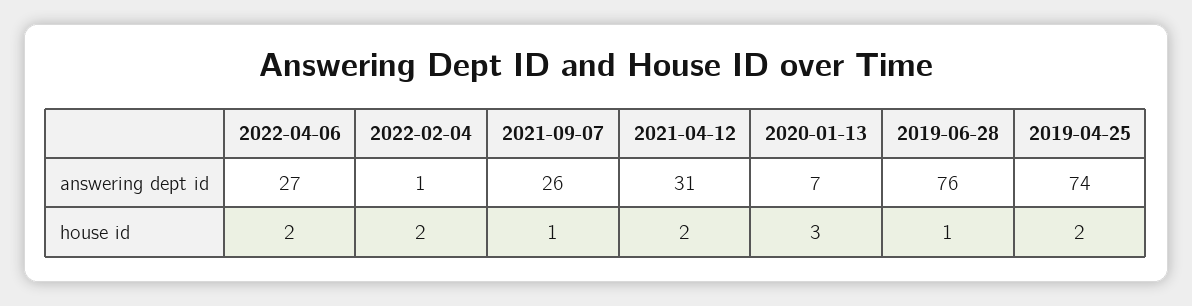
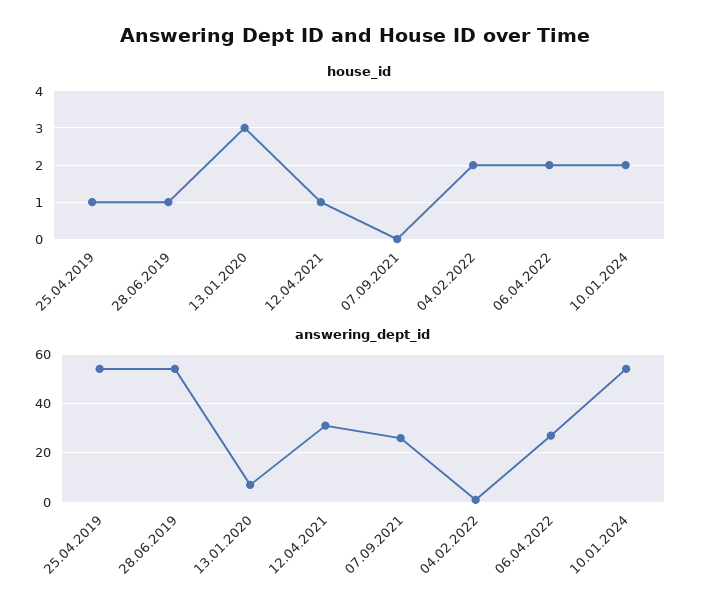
  {
    "answering dept id": {
      "2022-04-06": 27,
      "2022-02-04": 1,
      "2021-09-07": 26,
      "2021-04-12": 31,
      "2020-01-13": 7,
-     "2019-06-28": 76,
+     "2019-06-28": 55,
-     "2019-04-25": 74
+     "2019-04-25": 55,
+     "10.01.2024": 55
    },
    "house id": {
      "2022-04-06": 2,
      "2022-02-04": 2,
-     "2021-09-07": 1,
+     "2021-09-07": 0,
-     "2021-04-12": 2,
+     "2021-04-12": 1,
      "2020-01-13": 3,
      "2019-06-28": 1,
-     "2019-04-25": 2
+     "2019-04-25": 1,
+     "10.01.2024": 2
    }
  }

